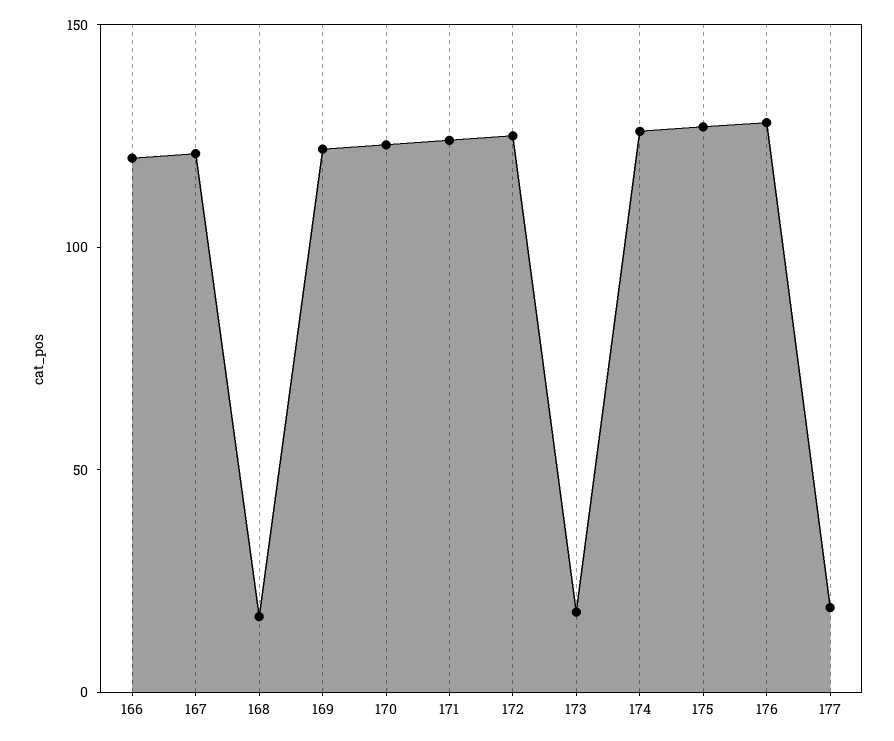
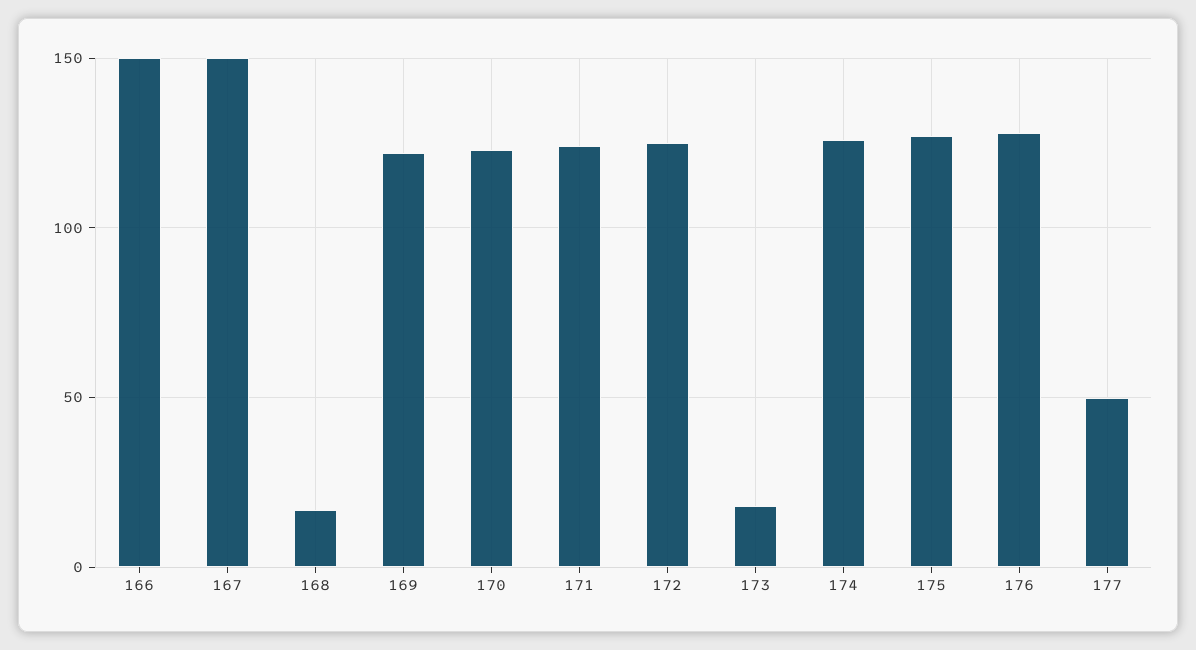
  {
-   "166": 120,
+   "166": 150,
-   "167": 120,
+   "167": 150,
    "168": 15,
    "169": 120,
    "170": 125,
    "171": 125,
    "172": 125,
    "173": 20,
    "174": 125,
    "175": 125,
    "176": 130,
-   "177": 20
+   "177": 50
  }

